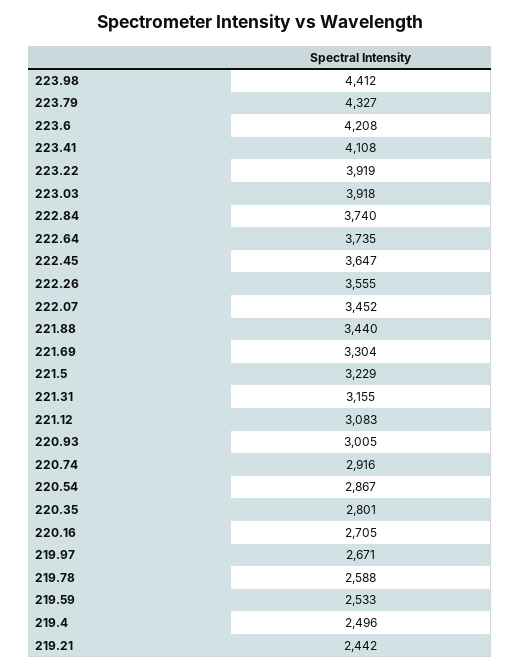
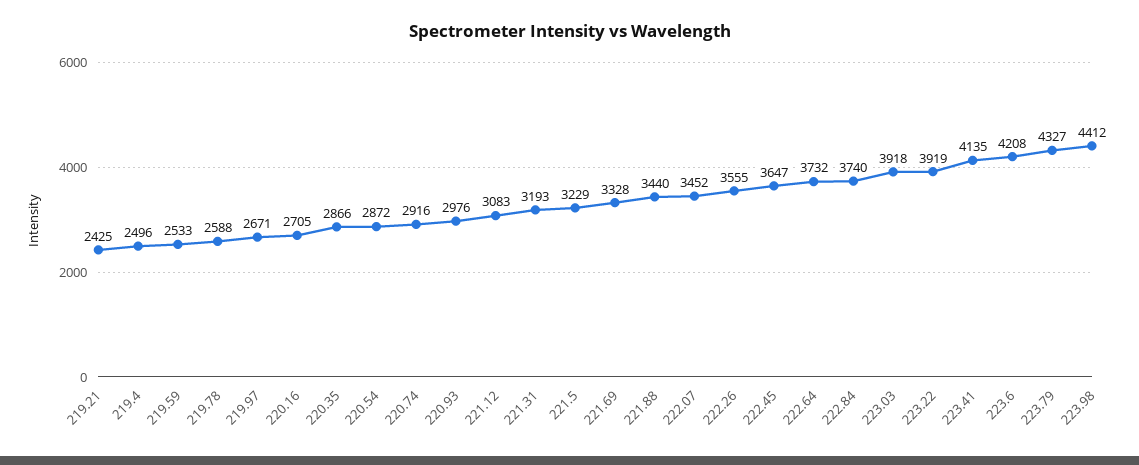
  {
    "223.98": 4412,
    "223.79": 4327,
    "223.6": 4208,
-   "223.41": 4108,
+   "223.41": 4135,
    "223.22": 3919,
    "223.03": 3918,
    "222.84": 3740,
-   "222.64": 3735,
+   "222.64": 3732,
    "222.45": 3647,
    "222.26": 3555,
    "222.07": 3452,
    "221.88": 3440,
-   "221.69": 3304,
+   "221.69": 3328,
    "221.5": 3229,
-   "221.31": 3155,
+   "221.31": 3193,
    "221.12": 3083,
-   "220.93": 3005,
+   "220.93": 2976,
    "220.74": 2916,
-   "220.54": 2867,
+   "220.54": 2872,
-   "220.35": 2801,
+   "220.35": 2866,
    "220.16": 2705,
    "219.97": 2671,
    "219.78": 2588,
    "219.59": 2533,
    "219.4": 2496,
-   "219.21": 2442
+   "219.21": 2425
  }

